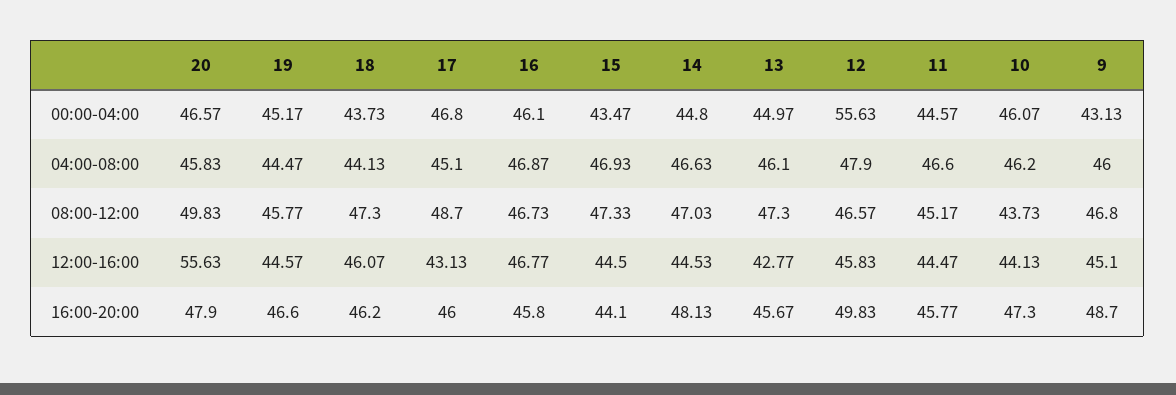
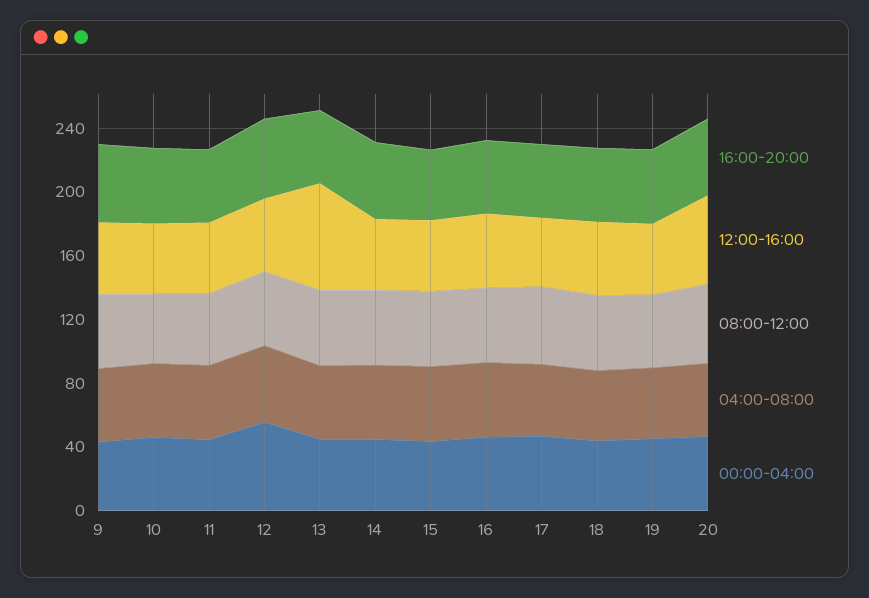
  {
    "00:00-04:00": {
      "20": 46.57,
      "19": 45.17,
      "18": 43.73,
      "17": 46.8,
      "16": 46.1,
      "15": 43.47,
      "14": 44.8,
      "13": 44.97,
      "12": 55.63,
      "11": 44.57,
      "10": 46.07,
      "9": 43.13
    },
    "04:00-08:00": {
      "20": 45.83,
      "19": 44.47,
      "18": 44.13,
      "17": 45.1,
      "16": 46.87,
      "15": 46.93,
      "14": 46.63,
      "13": 46.1,
      "12": 47.9,
      "11": 46.6,
      "10": 46.2,
      "9": 46
    },
    "08:00-12:00": {
      "20": 49.83,
      "19": 45.77,
      "18": 47.3,
      "17": 48.7,
      "16": 46.73,
      "15": 47.33,
      "14": 47.03,
      "13": 47.3,
      "12": 46.57,
      "11": 45.17,
      "10": 43.73,
      "9": 46.8
    },
    "12:00-16:00": {
      "20": 55.63,
      "19": 44.57,
      "18": 46.07,
      "17": 43.13,
      "16": 46.77,
      "15": 44.5,
      "14": 44.53,
-     "13": 42.77,
+     "13": 70,
      "12": 45.83,
      "11": 44.47,
      "10": 44.13,
      "9": 45.1
    },
    "16:00-20:00": {
      "20": 47.9,
      "19": 46.6,
      "18": 46.2,
      "17": 46,
      "16": 45.8,
      "15": 44.1,
      "14": 48.13,
      "13": 45.67,
      "12": 49.83,
      "11": 45.77,
      "10": 47.3,
      "9": 48.7
    }
  }

